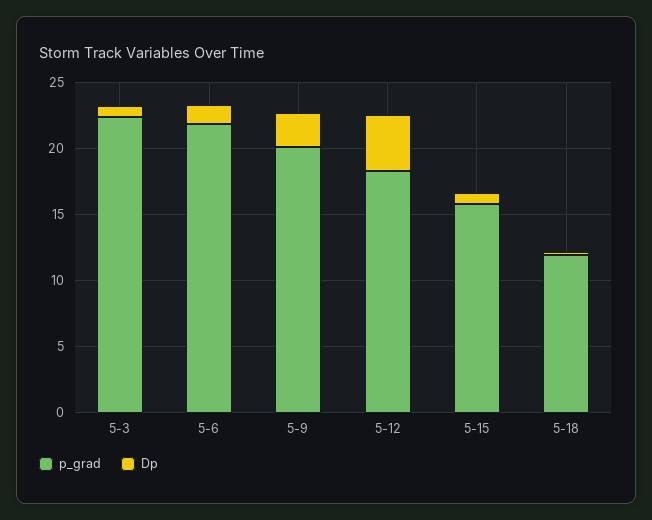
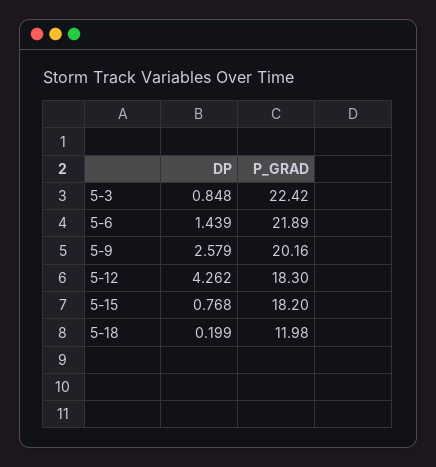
  {
    "p_grad": {
      "5-3": 22.42,
      "5-6": 21.89,
      "5-9": 20.16,
      "5-12": 18.3,
-     "5-15": 16,
+     "5-15": 18.2,
      "5-18": 11.98
    },
    "Dp": {
      "5-3": 0.848,
      "5-6": 1.439,
      "5-9": 2.579,
      "5-12": 4.262,
      "5-15": 0.768,
      "5-18": 0.199
    }
  }

